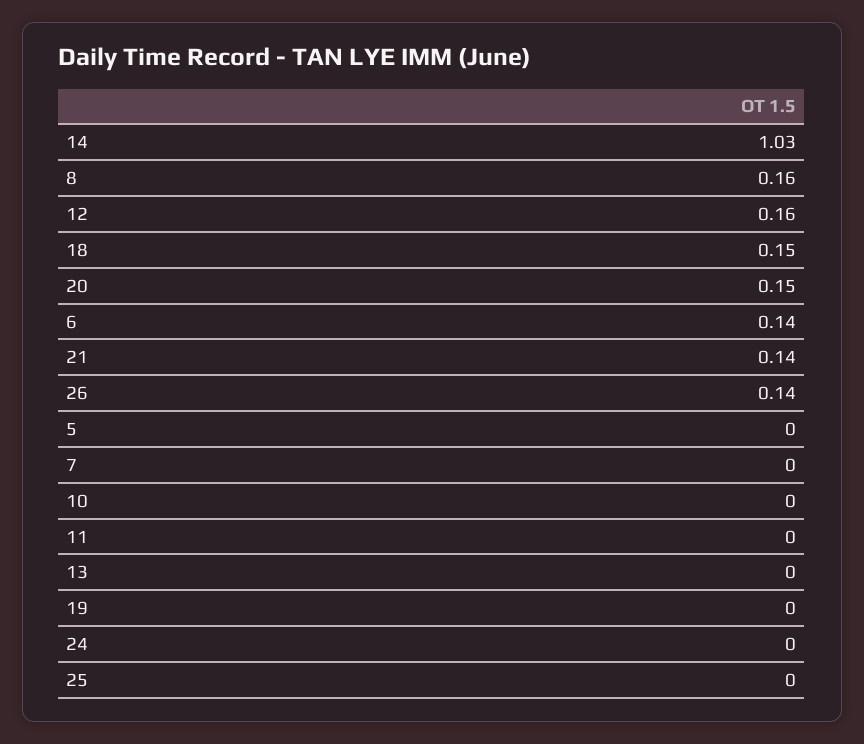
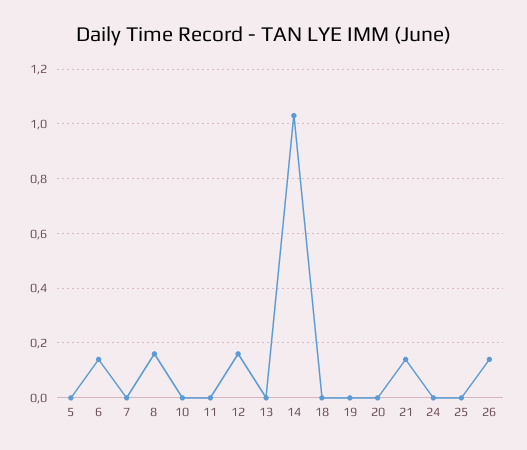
  {
    "14": 1.03,
    "8": 0.16,
    "12": 0.16,
-   "18": 0.15,
+   "18": 0,
-   "20": 0.15,
+   "20": 0,
    "6": 0.14,
    "21": 0.14,
    "26": 0.14,
    "5": 0,
    "7": 0,
    "10": 0,
    "11": 0,
    "13": 0,
    "19": 0,
    "24": 0,
    "25": 0
  }

